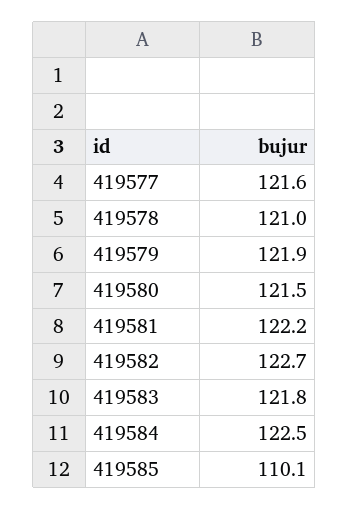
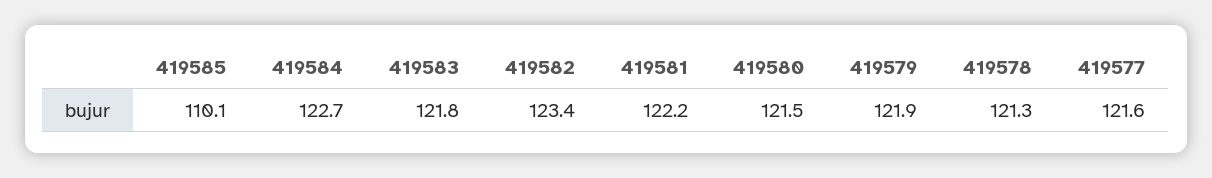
  {
    "419577": 121.6,
-   "419578": 121,
+   "419578": 121.3,
    "419579": 121.9,
    "419580": 121.5,
    "419581": 122.2,
-   "419582": 122.7,
+   "419582": 123.4,
    "419583": 121.8,
-   "419584": 122.5,
+   "419584": 122.7,
    "419585": 110.1
  }

